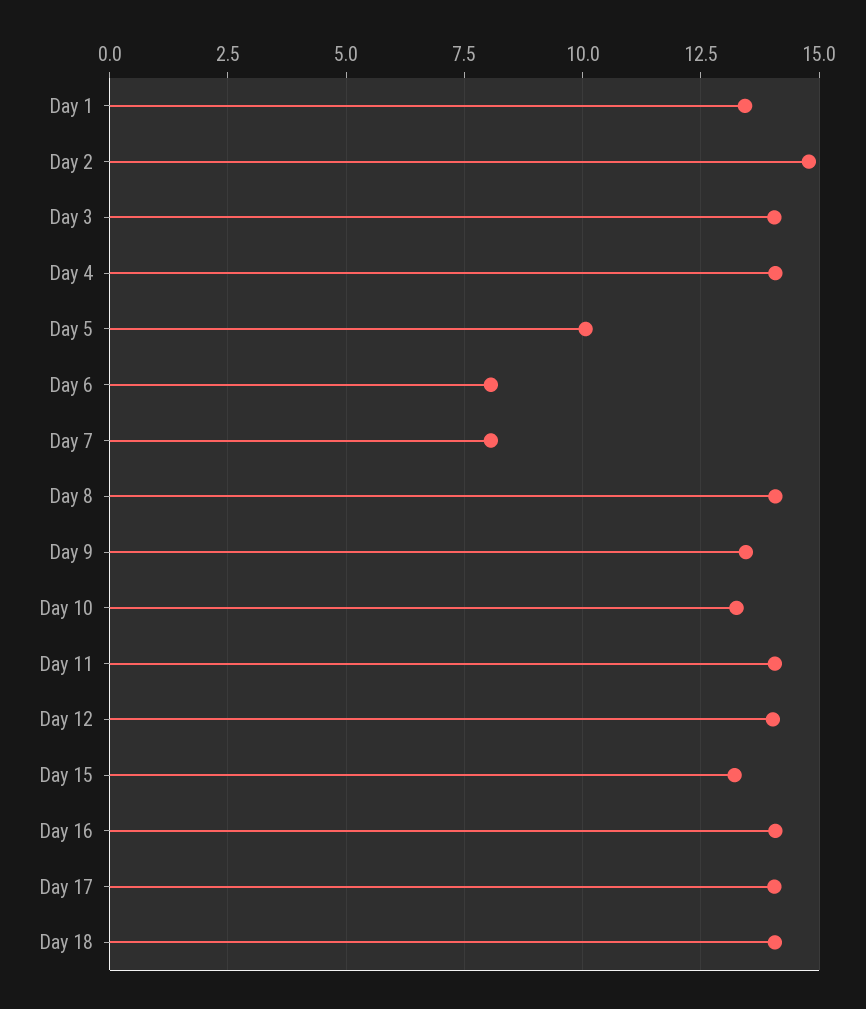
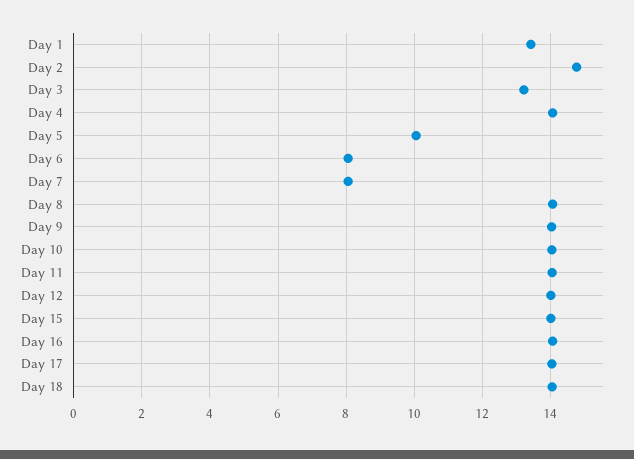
  {
    "Day 1": 13.4,
    "Day 2": 14.8,
-   "Day 3": 14,
+   "Day 3": 13.2,
    "Day 4": 14,
    "Day 5": 10,
    "Day 6": 8,
    "Day 7": 8,
    "Day 8": 14,
-   "Day 9": 13.5,
+   "Day 9": 14,
-   "Day 10": 13.25,
+   "Day 10": 14,
    "Day 11": 14,
    "Day 12": 14,
-   "Day 15": 13.25,
+   "Day 15": 14,
    "Day 16": 14,
    "Day 17": 14,
    "Day 18": 14
  }

